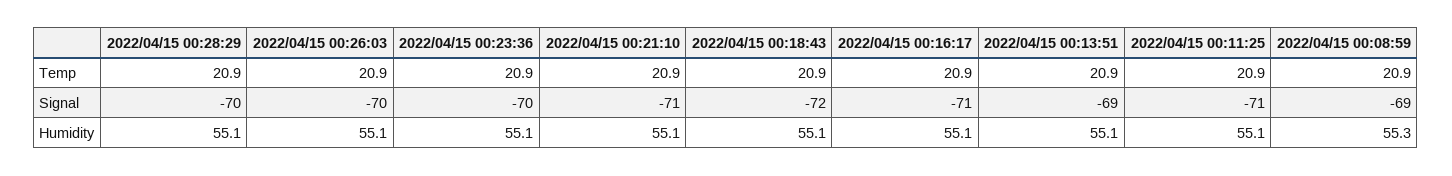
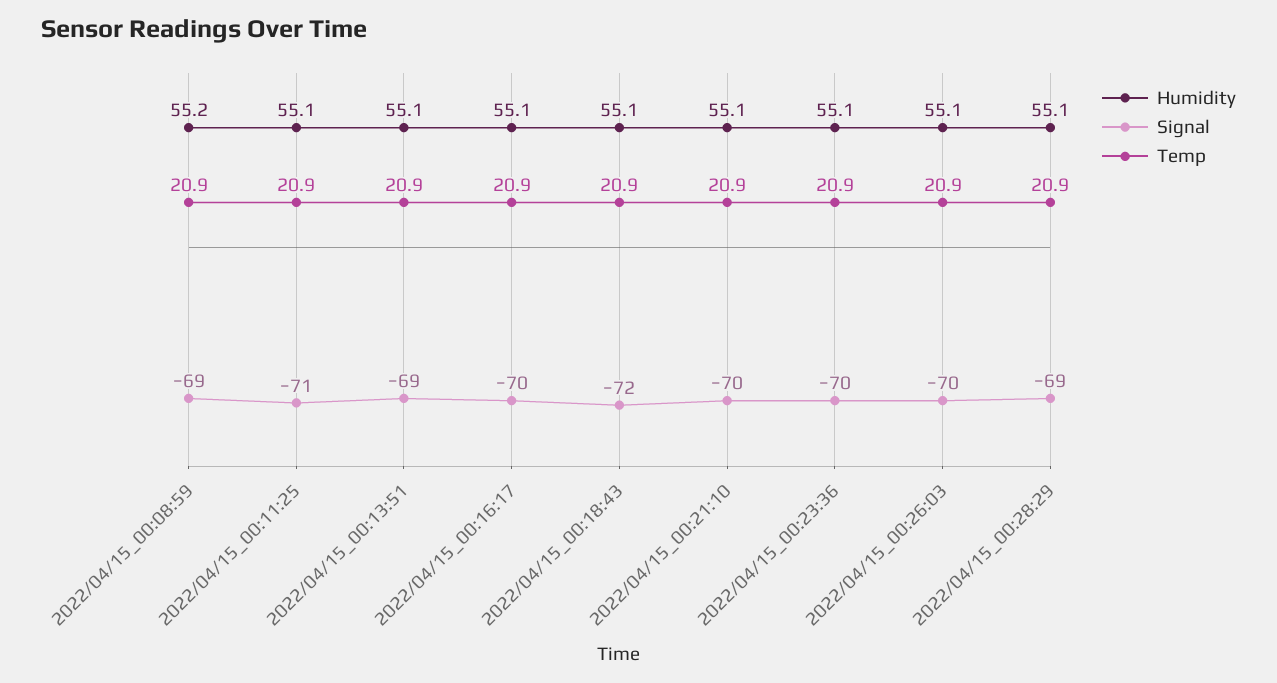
  {
    "Temp": {
      "2022/04/15 00:28:29": 20.9,
      "2022/04/15 00:26:03": 20.9,
      "2022/04/15 00:23:36": 20.9,
      "2022/04/15 00:21:10": 20.9,
      "2022/04/15 00:18:43": 20.9,
      "2022/04/15 00:16:17": 20.9,
      "2022/04/15 00:13:51": 20.9,
      "2022/04/15 00:11:25": 20.9,
      "2022/04/15 00:08:59": 20.9
    },
    "Signal": {
-     "2022/04/15 00:28:29": -70,
+     "2022/04/15 00:28:29": -69,
      "2022/04/15 00:26:03": -70,
      "2022/04/15 00:23:36": -70,
-     "2022/04/15 00:21:10": -71,
+     "2022/04/15 00:21:10": -70,
      "2022/04/15 00:18:43": -72,
-     "2022/04/15 00:16:17": -71,
+     "2022/04/15 00:16:17": -70,
      "2022/04/15 00:13:51": -69,
      "2022/04/15 00:11:25": -71,
      "2022/04/15 00:08:59": -69
    },
    "Humidity": {
      "2022/04/15 00:28:29": 55.1,
      "2022/04/15 00:26:03": 55.1,
      "2022/04/15 00:23:36": 55.1,
      "2022/04/15 00:21:10": 55.1,
      "2022/04/15 00:18:43": 55.1,
      "2022/04/15 00:16:17": 55.1,
      "2022/04/15 00:13:51": 55.1,
      "2022/04/15 00:11:25": 55.1,
-     "2022/04/15 00:08:59": 55.3
+     "2022/04/15 00:08:59": 55.2
    }
  }

